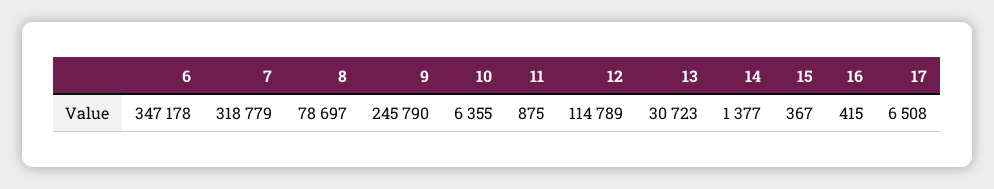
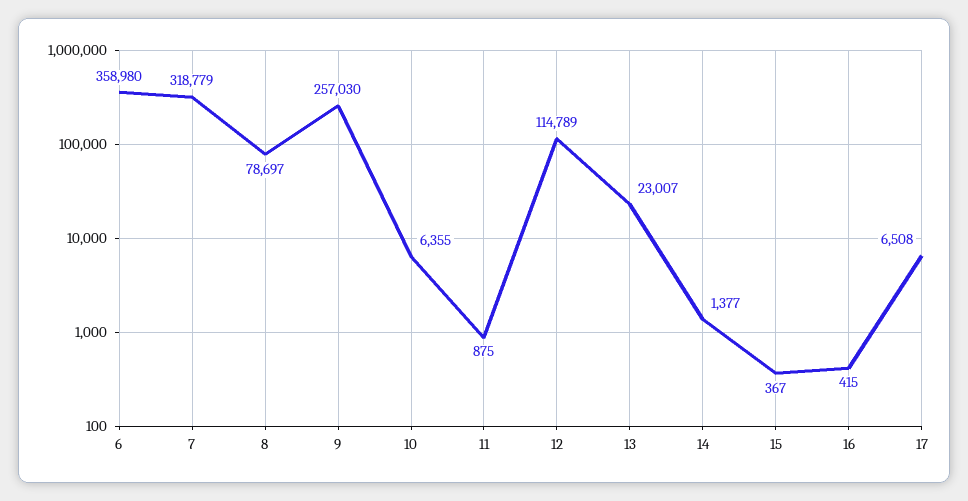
  {
-   "6": 347178,
+   "6": 358980,
    "7": 318779,
    "8": 78697,
-   "9": 245790,
+   "9": 257030,
    "10": 6355,
    "11": 875,
    "12": 114789,
-   "13": 30723,
+   "13": 23007,
    "14": 1377,
    "15": 367,
    "16": 415,
    "17": 6508
  }

